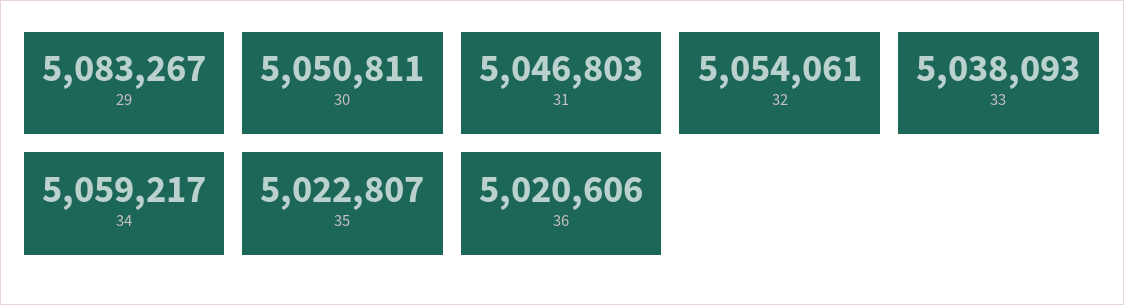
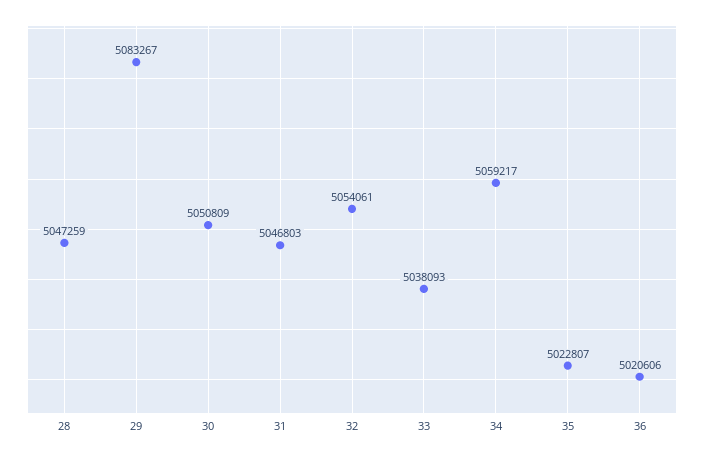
  {
    "29": 5083267,
-   "30": 5050811,
+   "30": 5050809,
    "31": 5046803,
    "32": 5054061,
    "33": 5038093,
    "34": 5059217,
    "35": 5022807,
-   "36": 5020606
+   "36": 5020606,
+   "28": 5047259
  }

